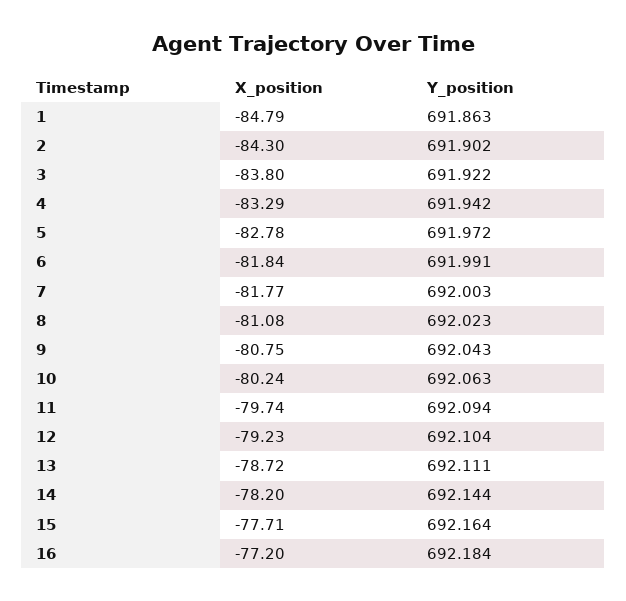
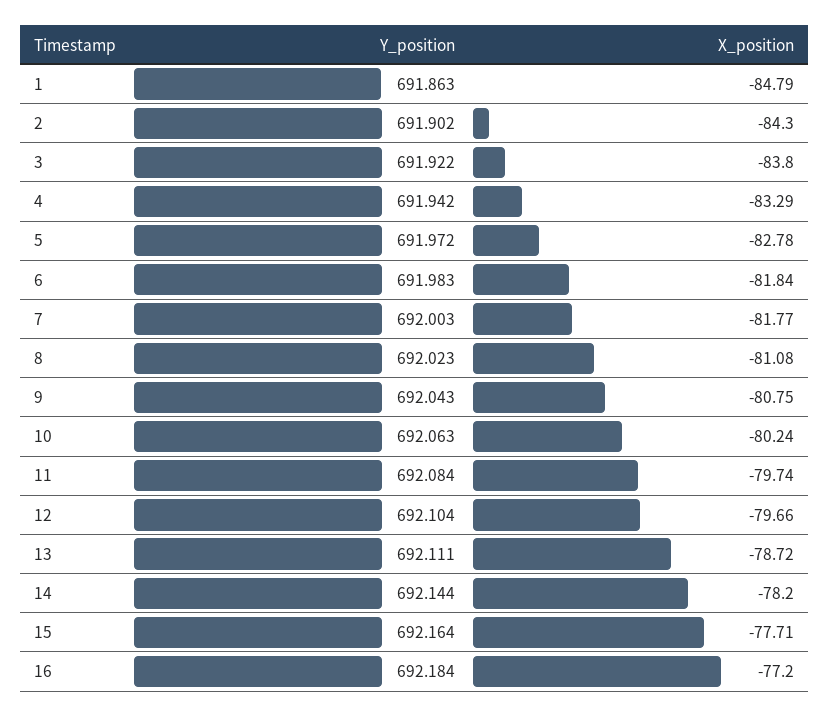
  {
    "X_position": {
      "1": -84.79,
      "2": -84.3,
      "3": -83.8,
      "4": -83.29,
      "5": -82.78,
      "6": -81.84,
      "7": -81.77,
      "8": -81.08,
      "9": -80.75,
      "10": -80.24,
      "11": -79.74,
-     "12": -79.23,
+     "12": -79.66,
      "13": -78.72,
      "14": -78.2,
      "15": -77.71,
      "16": -77.2
    },
    "Y_position": {
      "1": 691.863,
      "2": 691.902,
      "3": 691.922,
      "4": 691.942,
      "5": 691.972,
-     "6": 691.991,
+     "6": 691.983,
      "7": 692.003,
      "8": 692.023,
      "9": 692.043,
      "10": 692.063,
-     "11": 692.094,
+     "11": 692.084,
      "12": 692.104,
      "13": 692.111,
      "14": 692.144,
      "15": 692.164,
      "16": 692.184
    }
  }

